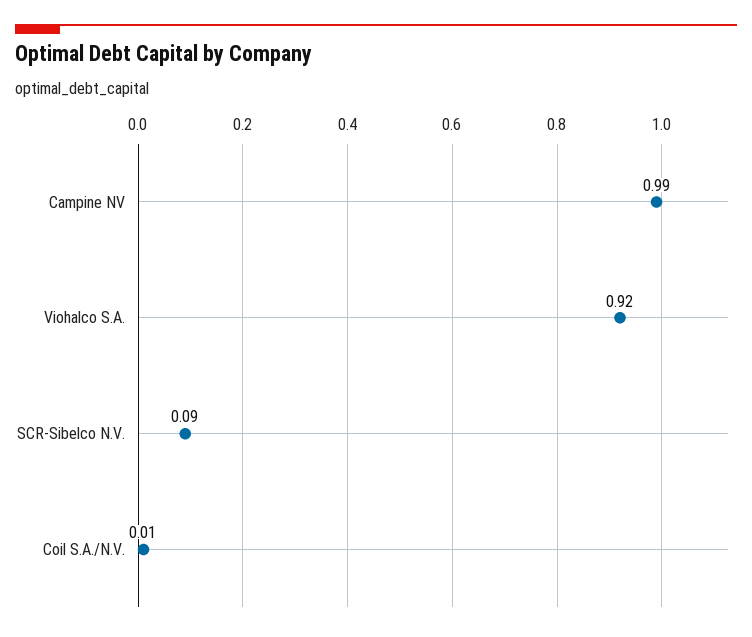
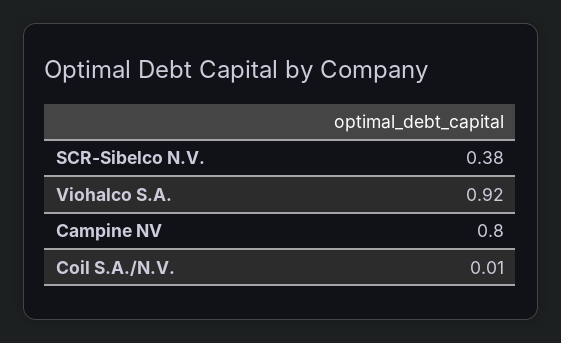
  {
-   "Campine NV": 0.99,
+   "Campine NV": 0.8,
    "Viohalco S.A.": 0.92,
-   "SCR-Sibelco N.V.": 0.09,
+   "SCR-Sibelco N.V.": 0.38,
    "Coil S.A./N.V.": 0.01
  }

